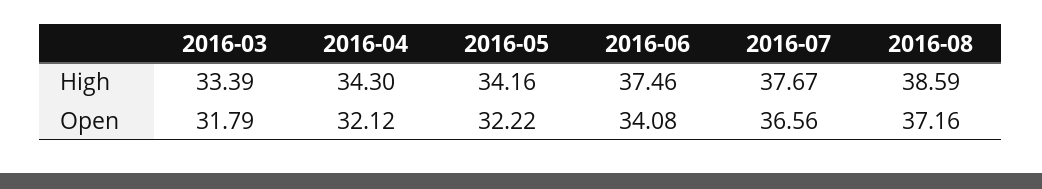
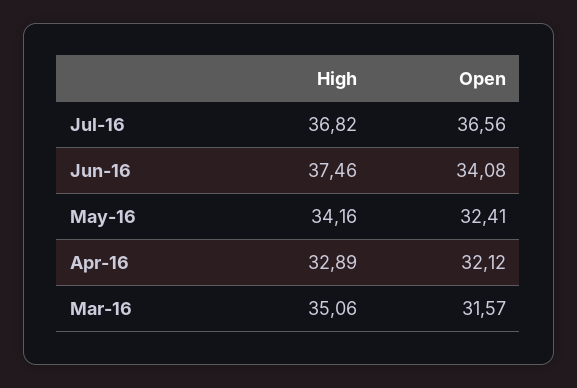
  {
    "2016-03": {
-     "High": 33.39,
+     "High": 35.06,
-     "Open": 31.79
+     "Open": 31.57
    },
    "2016-04": {
-     "High": 34.3,
+     "High": 32.89,
      "Open": 32.12
    },
    "2016-05": {
      "High": 34.16,
-     "Open": 32.22
+     "Open": 32.41
    },
    "2016-06": {
      "High": 37.46,
      "Open": 34.08
    },
    "2016-07": {
-     "High": 37.67,
+     "High": 36.82,
      "Open": 36.56
-   },
+   }
-   "2016-08": {
-     "High": 38.59,
-     "Open": 37.16
-   }
  }

